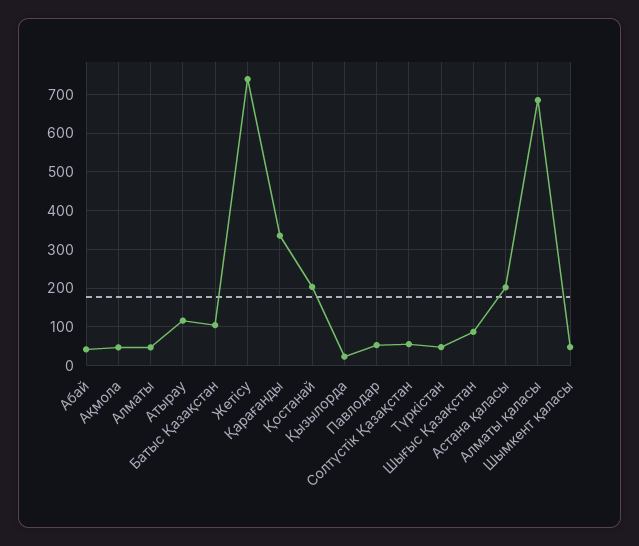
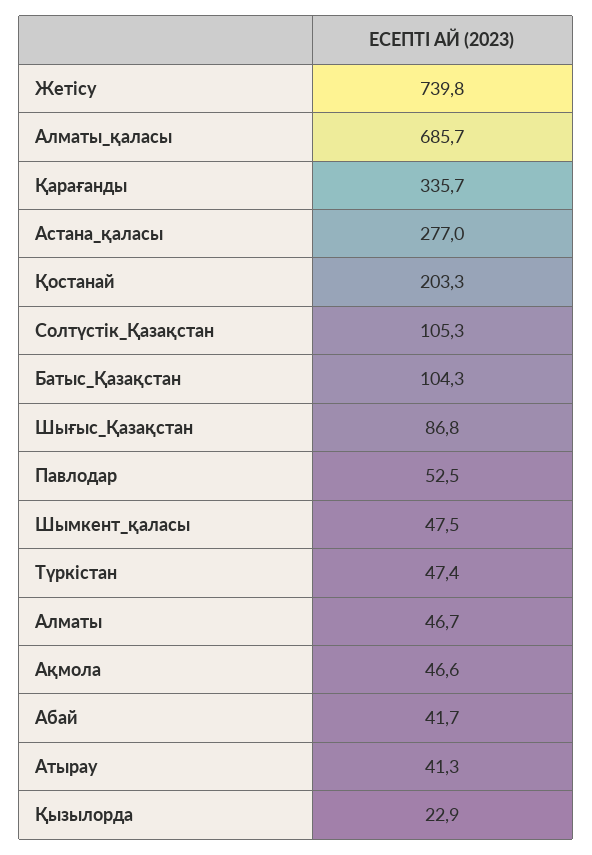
  {
    "Абай": 41.7,
    "Ақмола": 46.6,
    "Алматы": 46.7,
-   "Атырау": 120,
+   "Атырау": 41.3,
    "Батыс Қазақстан": 104.3,
    "Жетісу": 739.8,
    "Қарағанды": 335.7,
    "Қостанай": 203.3,
    "Қызылорда": 22.9,
    "Павлодар": 52.5,
-   "Солтүстік Қазақстан": 60,
+   "Солтүстік Қазақстан": 105.3,
    "Түркістан": 47.4,
    "Шығыс Қазақстан": 86.8,
-   "Астана қаласы": 200,
+   "Астана қаласы": 277,
    "Алматы қаласы": 685.7,
    "Шымкент қаласы": 47.5
  }

